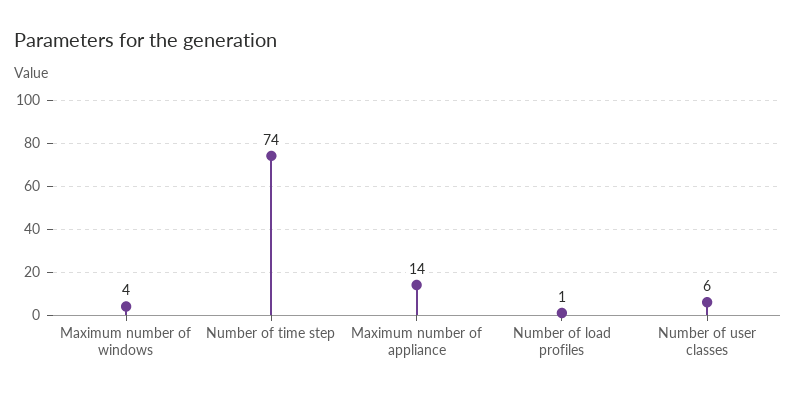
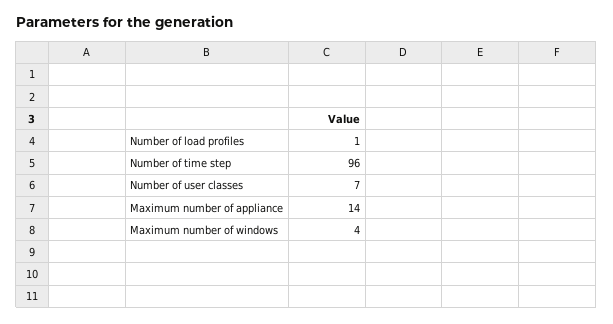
  {
    "Maximum number of windows": 4,
-   "Number of time step": 74,
+   "Number of time step": 96,
    "Maximum number of appliance": 14,
    "Number of load profiles": 1,
-   "Number of user classes": 6
+   "Number of user classes": 7
  }

